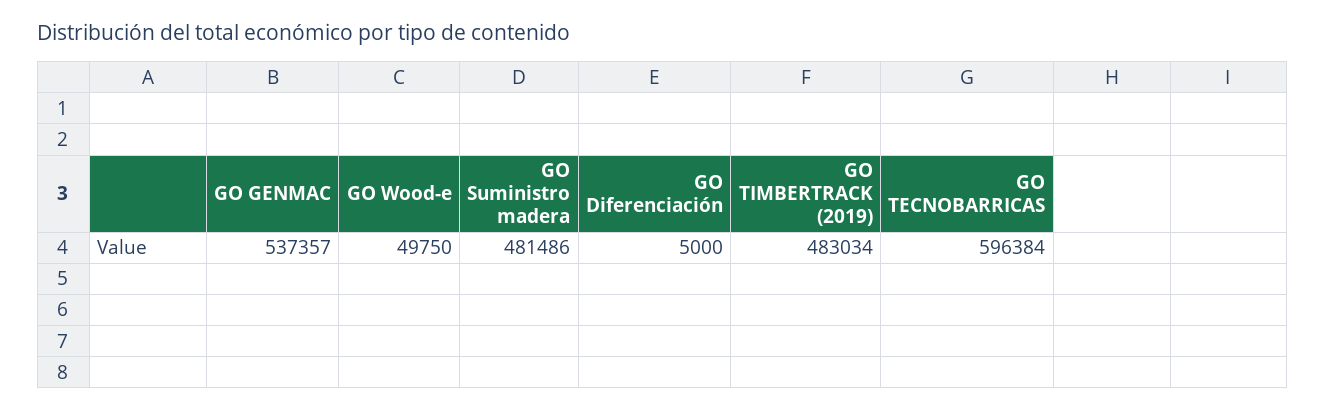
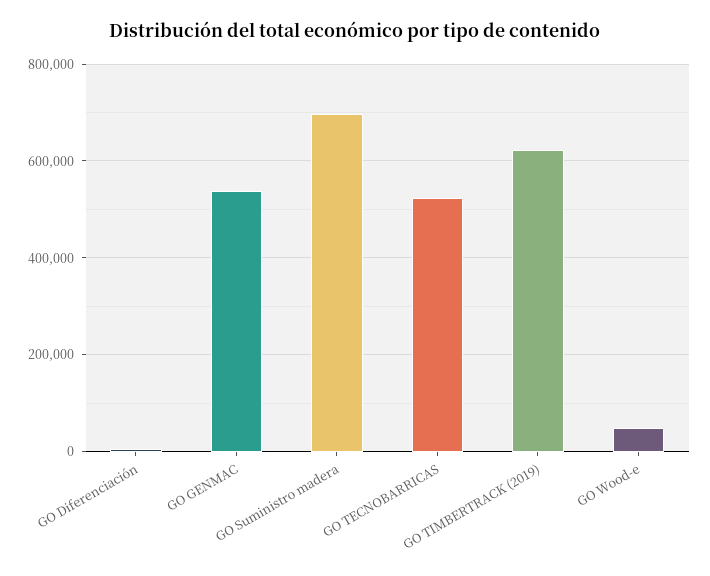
  {
    "GO GENMAC": 537357,
    "GO Wood-e": 49750,
-   "GO Suministro madera": 481486,
+   "GO Suministro madera": 700000,
    "GO Diferenciación": 5000,
-   "GO TIMBERTRACK (2019)": 483034,
+   "GO TIMBERTRACK (2019)": 620000,
-   "GO TECNOBARRICAS": 596384
+   "GO TECNOBARRICAS": 520000
  }

